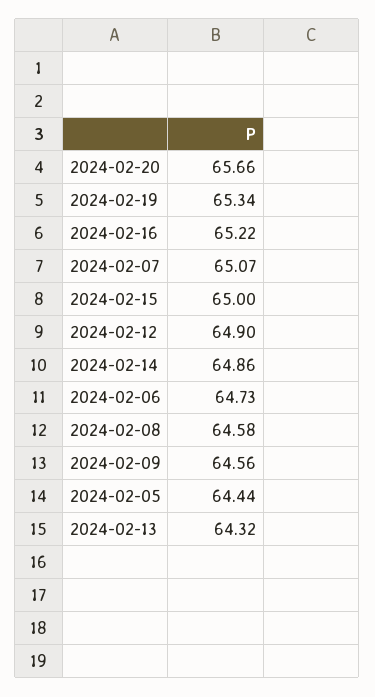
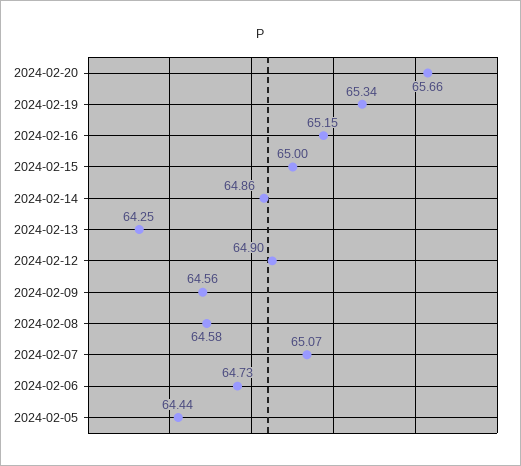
  {
    "2024-02-20": 65.66,
    "2024-02-19": 65.34,
-   "2024-02-16": 65.22,
+   "2024-02-16": 65.15,
    "2024-02-07": 65.07,
    "2024-02-15": 65,
    "2024-02-12": 64.9,
    "2024-02-14": 64.86,
    "2024-02-06": 64.73,
    "2024-02-08": 64.58,
    "2024-02-09": 64.56,
    "2024-02-05": 64.44,
-   "2024-02-13": 64.32
+   "2024-02-13": 64.25
  }

